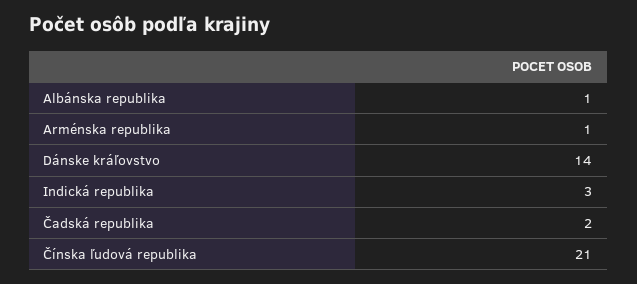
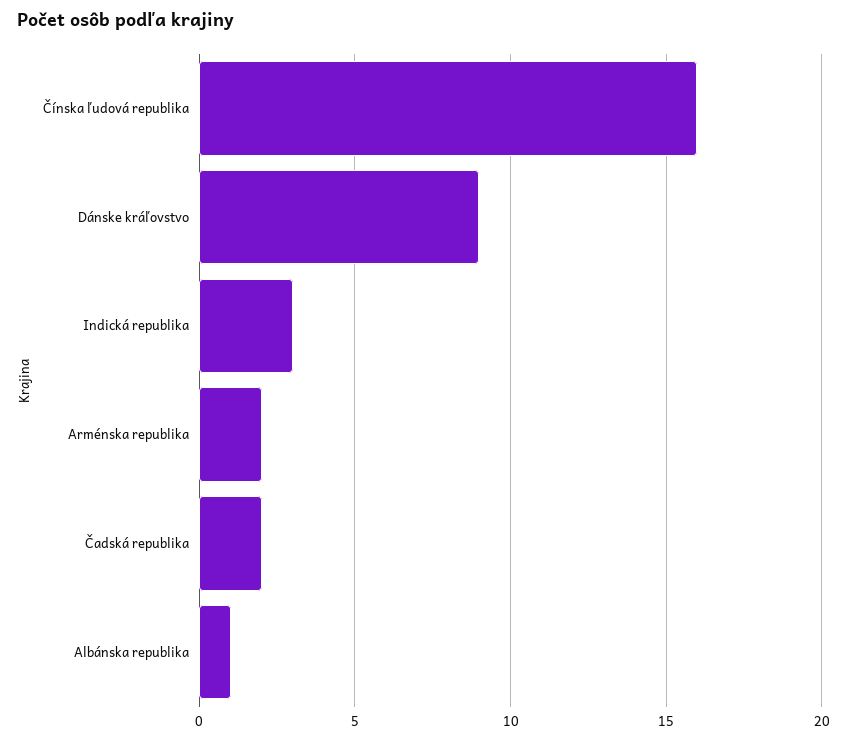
  {
    "Albánska republika": 1,
-   "Arménska republika": 1,
+   "Arménska republika": 2,
-   "Dánske kráľovstvo": 14,
+   "Dánske kráľovstvo": 9,
    "Indická republika": 3,
    "Čadská republika": 2,
-   "Čínska ľudová republika": 21
+   "Čínska ľudová republika": 16
  }

